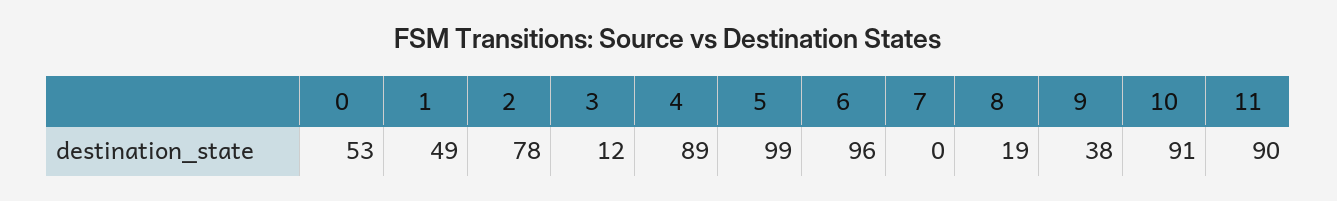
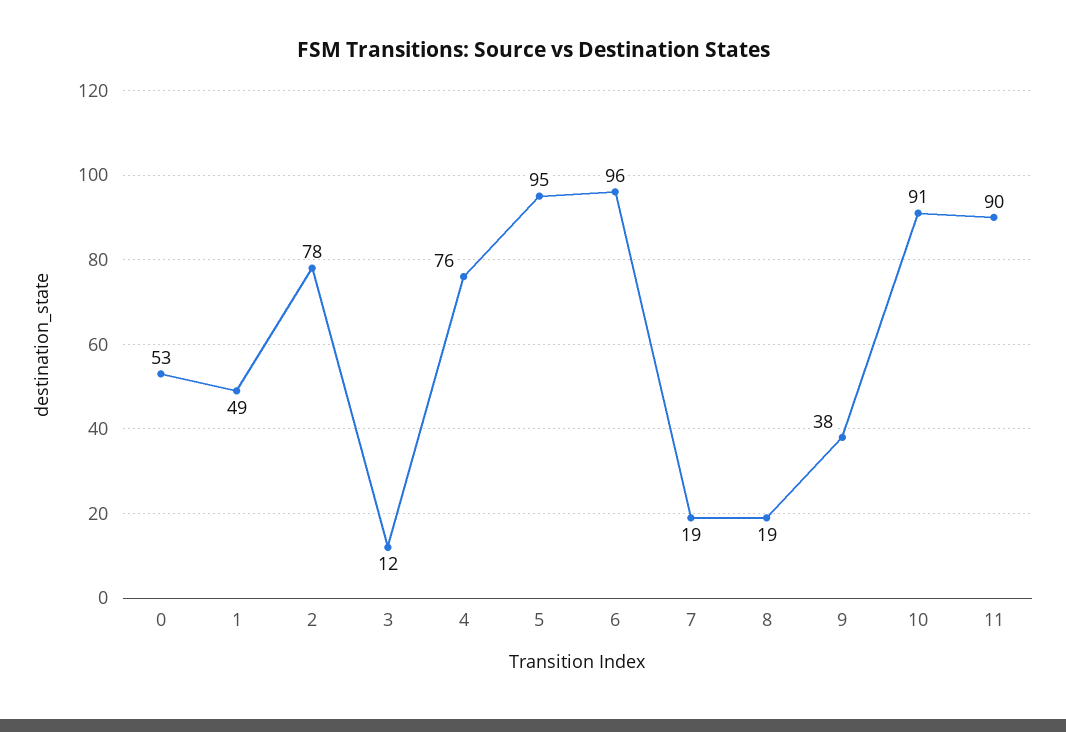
  {
    "0": 53,
    "1": 49,
    "2": 78,
    "3": 12,
-   "4": 89,
+   "4": 76,
-   "5": 99,
+   "5": 95,
    "6": 96,
-   "7": 0,
+   "7": 19,
    "8": 19,
    "9": 38,
    "10": 91,
    "11": 90
  }

